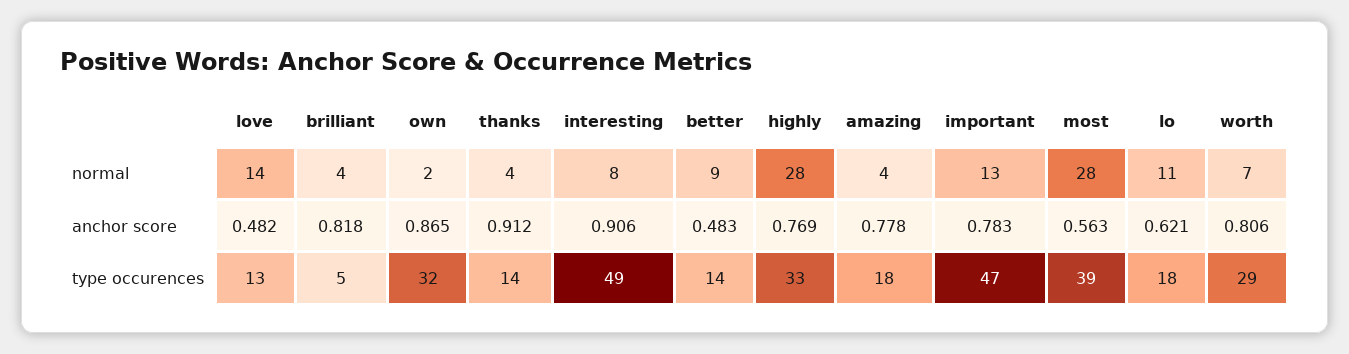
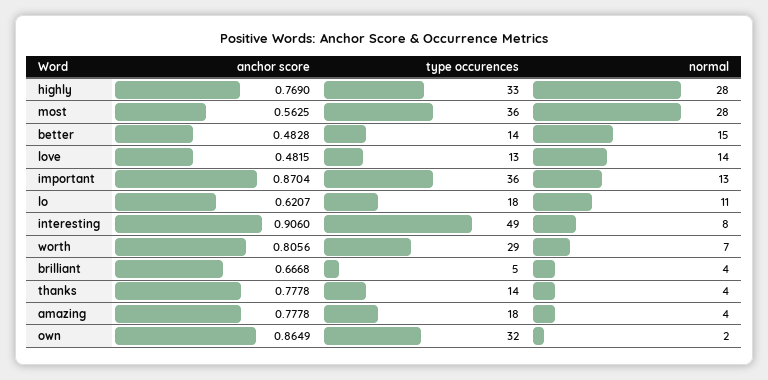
  {
    "love": {
      "normal": 14,
      "anchor score": 0.4815,
      "type occurences": 13
    },
    "brilliant": {
      "normal": 4,
-     "anchor score": 0.818,
+     "anchor score": 0.6668,
      "type occurences": 5
    },
    "own": {
      "normal": 2,
      "anchor score": 0.8649,
      "type occurences": 32
    },
    "thanks": {
      "normal": 4,
-     "anchor score": 0.912,
+     "anchor score": 0.7778,
      "type occurences": 14
    },
    "interesting": {
      "normal": 8,
      "anchor score": 0.906,
      "type occurences": 49
    },
    "better": {
-     "normal": 9,
+     "normal": 15,
      "anchor score": 0.4828,
      "type occurences": 14
    },
    "highly": {
      "normal": 28,
      "anchor score": 0.769,
      "type occurences": 33
    },
    "amazing": {
      "normal": 4,
      "anchor score": 0.7778,
      "type occurences": 18
    },
    "important": {
      "normal": 13,
-     "anchor score": 0.783,
+     "anchor score": 0.8704,
-     "type occurences": 47
+     "type occurences": 36
    },
    "most": {
      "normal": 28,
      "anchor score": 0.5625,
-     "type occurences": 39
+     "type occurences": 36
    },
    "lo": {
      "normal": 11,
      "anchor score": 0.6207,
      "type occurences": 18
    },
    "worth": {
      "normal": 7,
      "anchor score": 0.8056,
      "type occurences": 29
    }
  }

